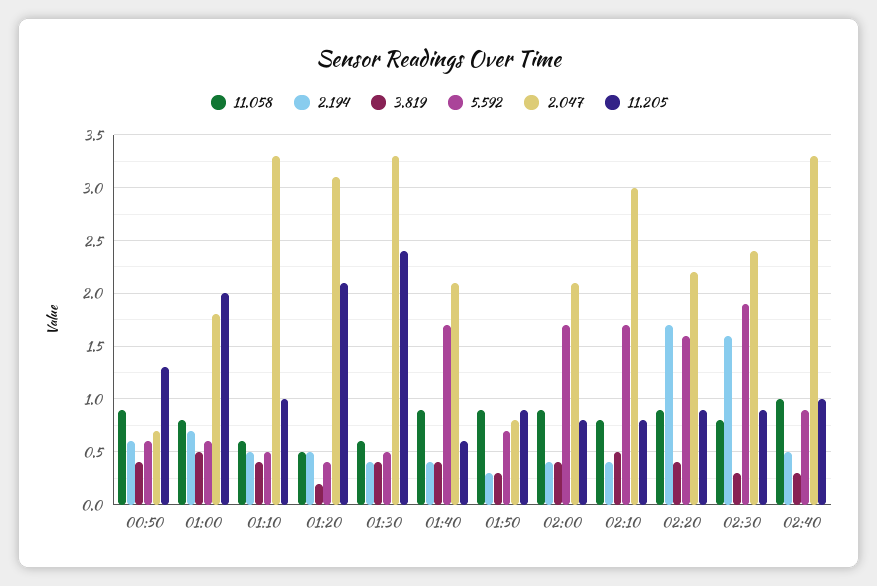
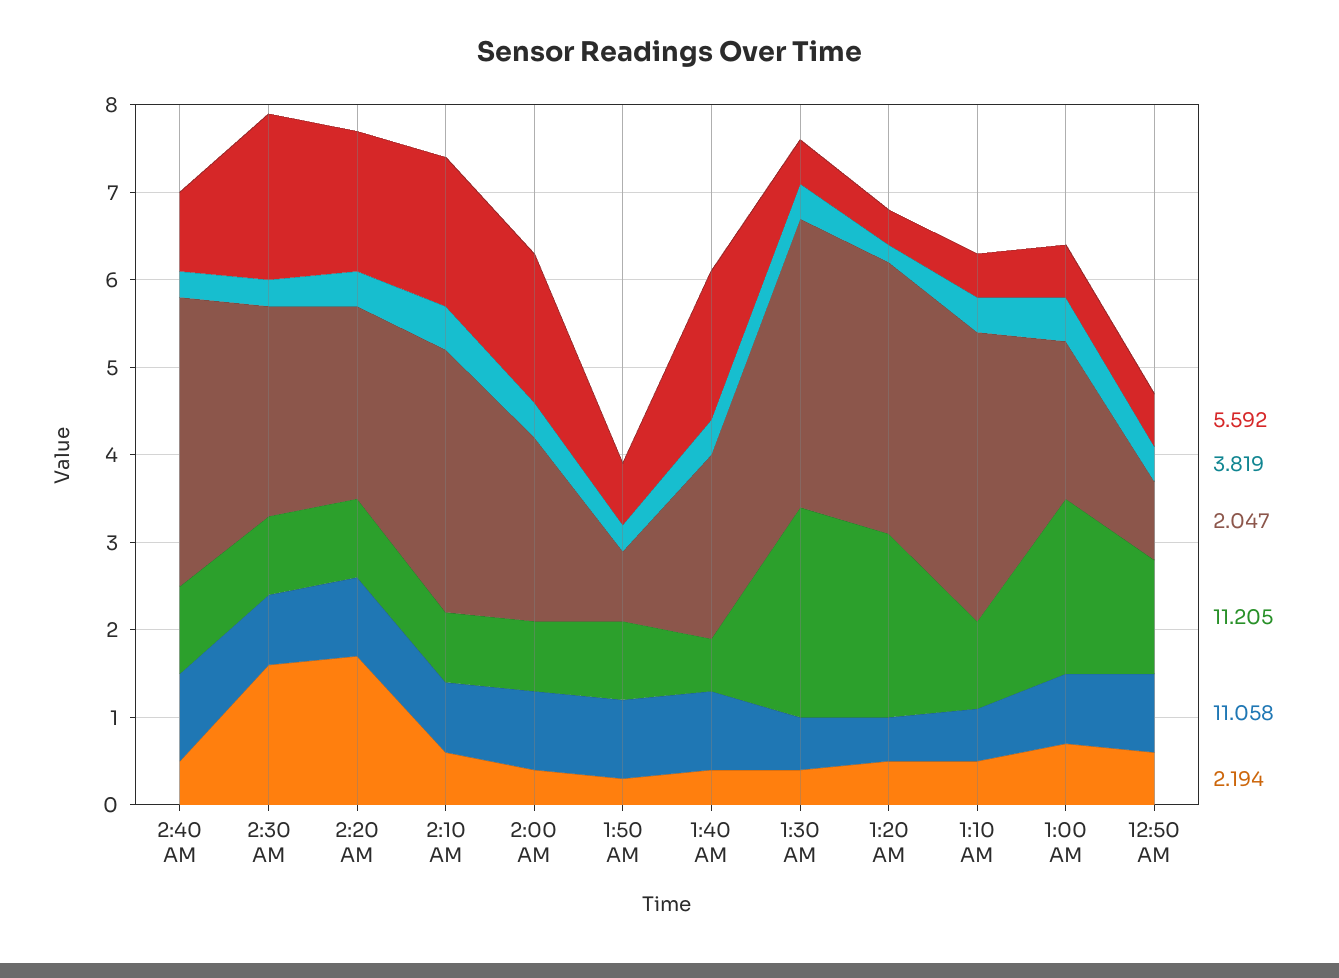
  {
    "11.058": {
      "00:50": 0.9,
      "01:00": 0.8,
      "01:10": 0.6,
      "01:20": 0.5,
      "01:30": 0.6,
      "01:40": 0.9,
      "01:50": 0.9,
      "02:00": 0.9,
      "02:10": 0.8,
      "02:20": 0.9,
      "02:30": 0.8,
      "02:40": 1
    },
    "2.194": {
      "00:50": 0.6,
      "01:00": 0.7,
      "01:10": 0.5,
      "01:20": 0.5,
      "01:30": 0.4,
      "01:40": 0.4,
      "01:50": 0.3,
      "02:00": 0.4,
-     "02:10": 0.4,
+     "02:10": 0.6,
      "02:20": 1.7,
      "02:30": 1.6,
      "02:40": 0.5
    },
    "3.819": {
      "00:50": 0.4,
      "01:00": 0.5,
      "01:10": 0.4,
      "01:20": 0.2,
      "01:30": 0.4,
      "01:40": 0.4,
      "01:50": 0.3,
      "02:00": 0.4,
      "02:10": 0.5,
      "02:20": 0.4,
      "02:30": 0.3,
      "02:40": 0.3
    },
    "5.592": {
      "00:50": 0.6,
      "01:00": 0.6,
      "01:10": 0.5,
      "01:20": 0.4,
      "01:30": 0.5,
      "01:40": 1.7,
      "01:50": 0.7,
      "02:00": 1.7,
      "02:10": 1.7,
      "02:20": 1.6,
      "02:30": 1.9,
      "02:40": 0.9
    },
    "2.047": {
-     "00:50": 0.7,
+     "00:50": 0.9,
      "01:00": 1.8,
      "01:10": 3.3,
      "01:20": 3.1,
      "01:30": 3.3,
      "01:40": 2.1,
      "01:50": 0.8,
      "02:00": 2.1,
      "02:10": 3,
      "02:20": 2.2,
      "02:30": 2.4,
      "02:40": 3.3
    },
    "11.205": {
      "00:50": 1.3,
      "01:00": 2,
      "01:10": 1,
      "01:20": 2.1,
      "01:30": 2.4,
      "01:40": 0.6,
      "01:50": 0.9,
      "02:00": 0.8,
      "02:10": 0.8,
      "02:20": 0.9,
      "02:30": 0.9,
      "02:40": 1
    }
  }

